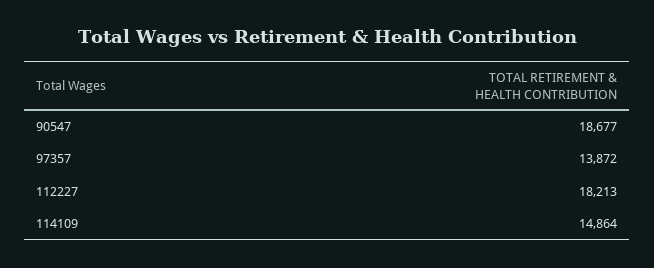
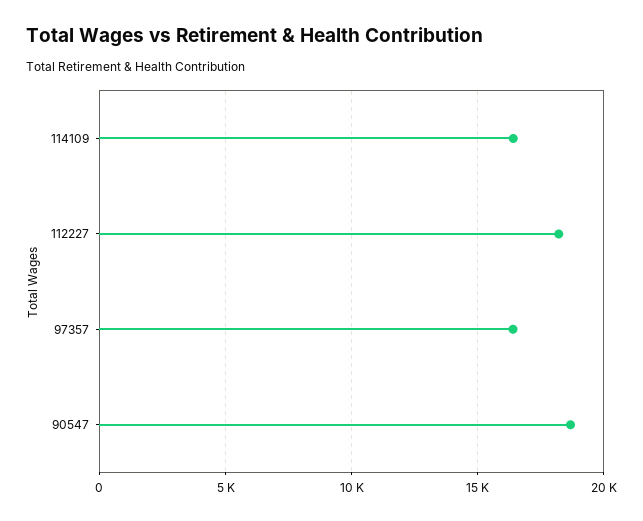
  {
    "90547": 18677,
-   "97357": 13872,
+   "97357": 16500,
    "112227": 18213,
-   "114109": 14864
+   "114109": 16500
  }

